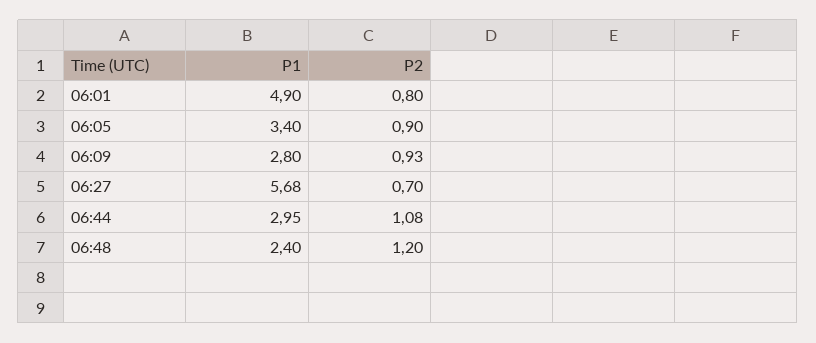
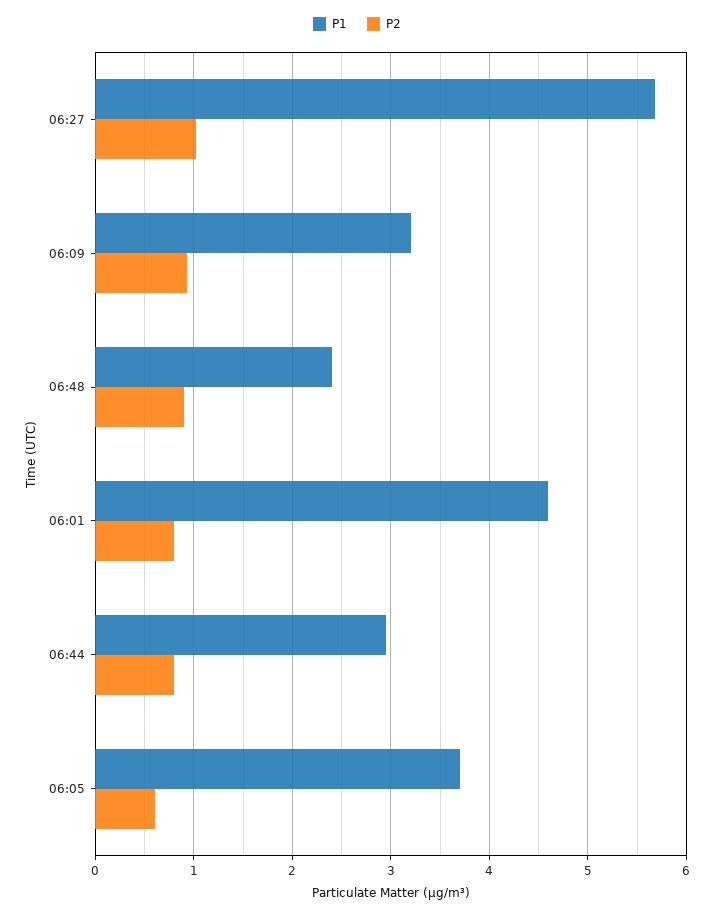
  {
    "P1": {
-     "06:01": 4.9,
+     "06:01": 4.6,
-     "06:05": 3.4,
+     "06:05": 3.7,
-     "06:09": 2.8,
+     "06:09": 3.2,
      "06:27": 5.68,
      "06:44": 2.95,
      "06:48": 2.4
    },
    "P2": {
      "06:01": 0.8,
-     "06:05": 0.9,
+     "06:05": 0.6,
      "06:09": 0.93,
-     "06:27": 0.7,
+     "06:27": 1,
-     "06:44": 1.08,
+     "06:44": 0.8,
-     "06:48": 1.2
+     "06:48": 0.9
    }
  }

